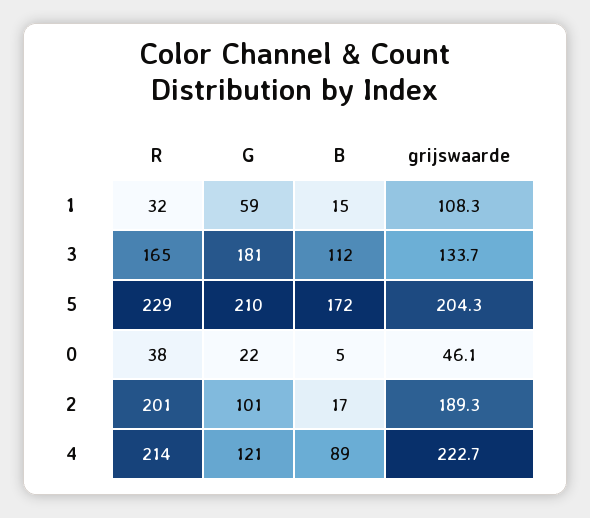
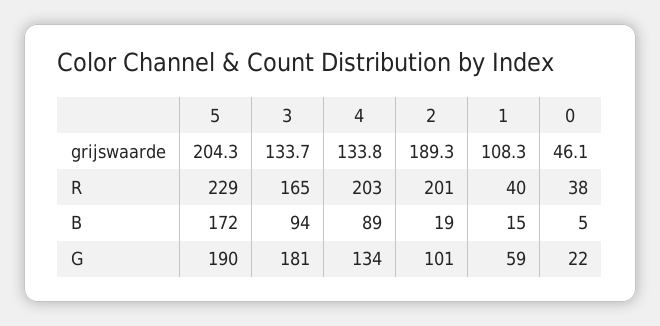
  {
    "R": {
-     "1": 32,
+     "1": 40,
      "3": 165,
      "5": 229,
      "0": 38,
      "2": 201,
-     "4": 214
+     "4": 203
    },
    "G": {
      "1": 59,
      "3": 181,
-     "5": 210,
+     "5": 190,
      "0": 22,
      "2": 101,
-     "4": 121
+     "4": 134
    },
    "B": {
      "1": 15,
-     "3": 112,
+     "3": 94,
      "5": 172,
      "0": 5,
-     "2": 17,
+     "2": 19,
      "4": 89
    },
    "grijswaarde": {
      "1": 108.3,
      "3": 133.7,
      "5": 204.3,
      "0": 46.1,
      "2": 189.3,
-     "4": 222.7
+     "4": 133.8
    }
  }

